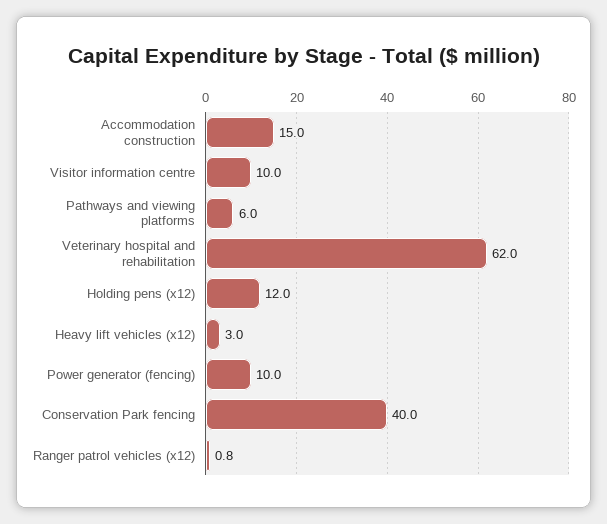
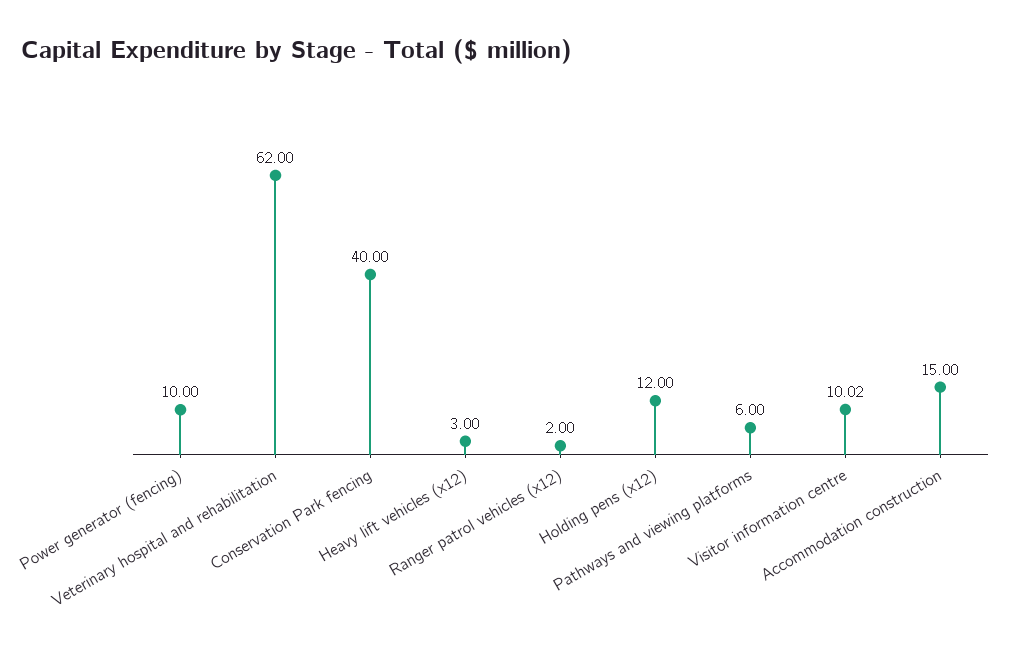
  {
    "Accommodation construction": 15,
    "Visitor information centre": 10.02,
    "Pathways and viewing platforms": 6,
    "Veterinary hospital and rehabilitation": 62,
    "Holding pens (x12)": 12,
    "Heavy lift vehicles (x12)": 3,
    "Power generator (fencing)": 10,
    "Conservation Park fencing": 40,
-   "Ranger patrol vehicles (x12)": 0.8
+   "Ranger patrol vehicles (x12)": 2
  }

